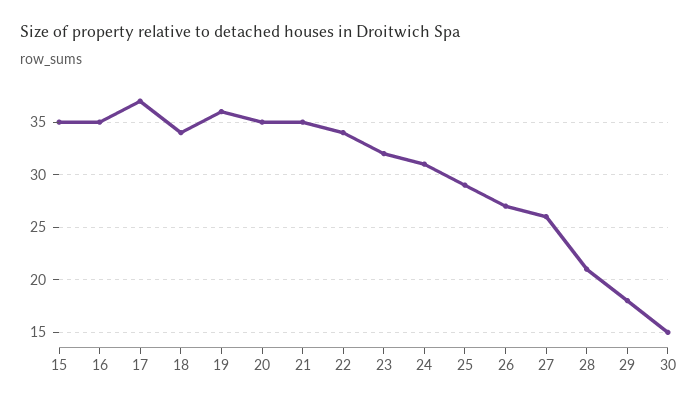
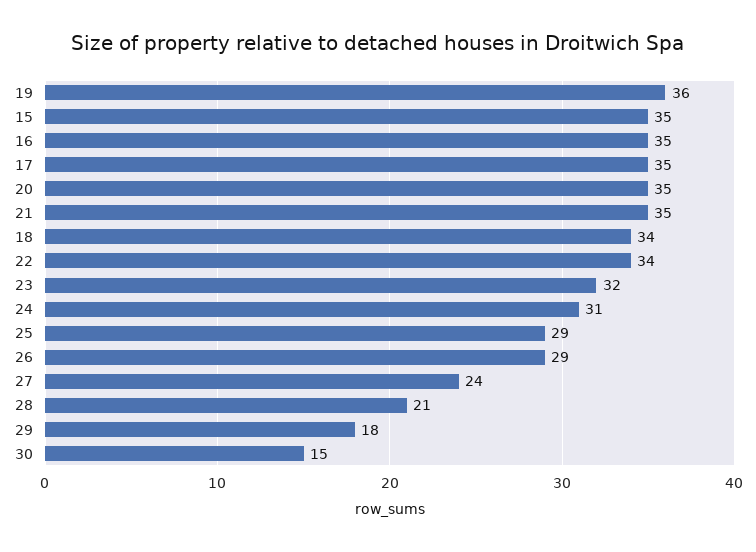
  {
    "15": 35,
    "16": 35,
-   "17": 37,
+   "17": 35,
    "18": 34,
    "19": 36,
    "20": 35,
    "21": 35,
    "22": 34,
    "23": 32,
    "24": 31,
    "25": 29,
-   "26": 27,
+   "26": 29,
-   "27": 26,
+   "27": 24,
    "28": 21,
    "29": 18,
    "30": 15
  }

